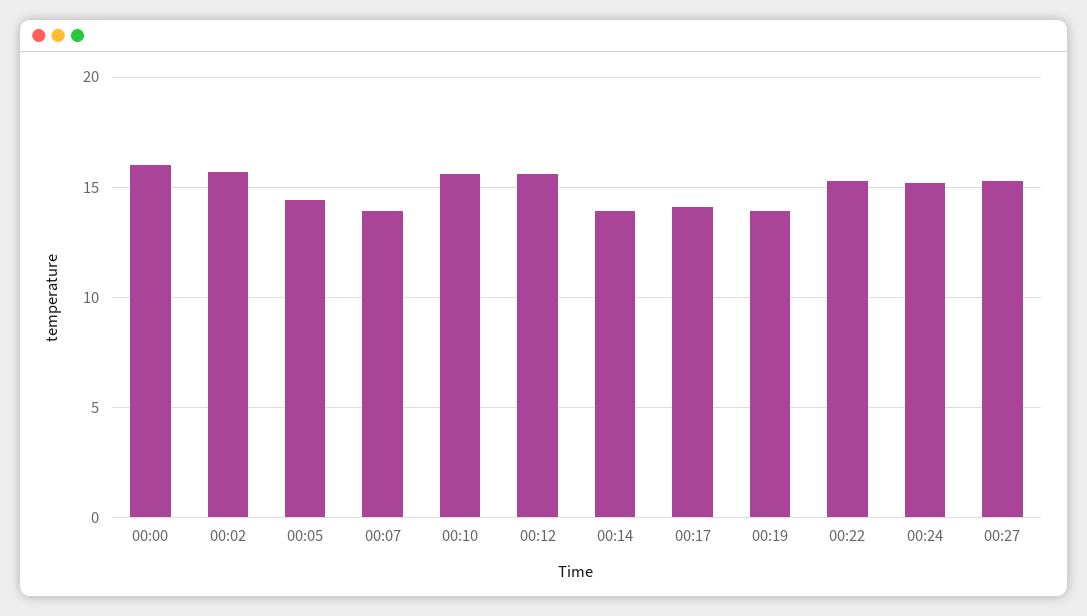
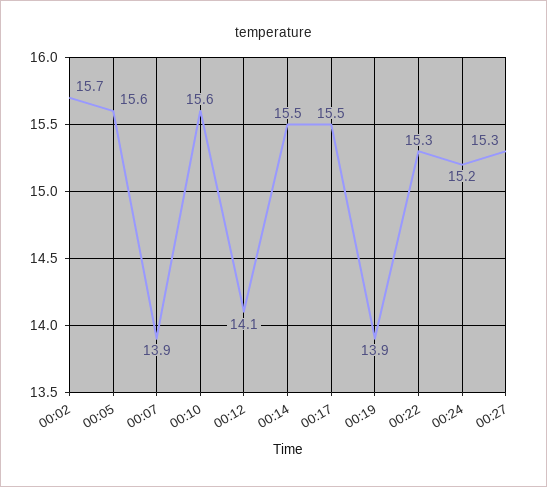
  {
-   "00:00": 16,
    "00:02": 15.7,
-   "00:05": 14.5,
+   "00:05": 15.6,
    "00:07": 13.9,
    "00:10": 15.6,
-   "00:12": 15.5,
+   "00:12": 14.1,
-   "00:14": 14,
+   "00:14": 15.5,
-   "00:17": 14,
+   "00:17": 15.5,
    "00:19": 13.9,
    "00:22": 15.3,
    "00:24": 15.2,
    "00:27": 15.3
  }

